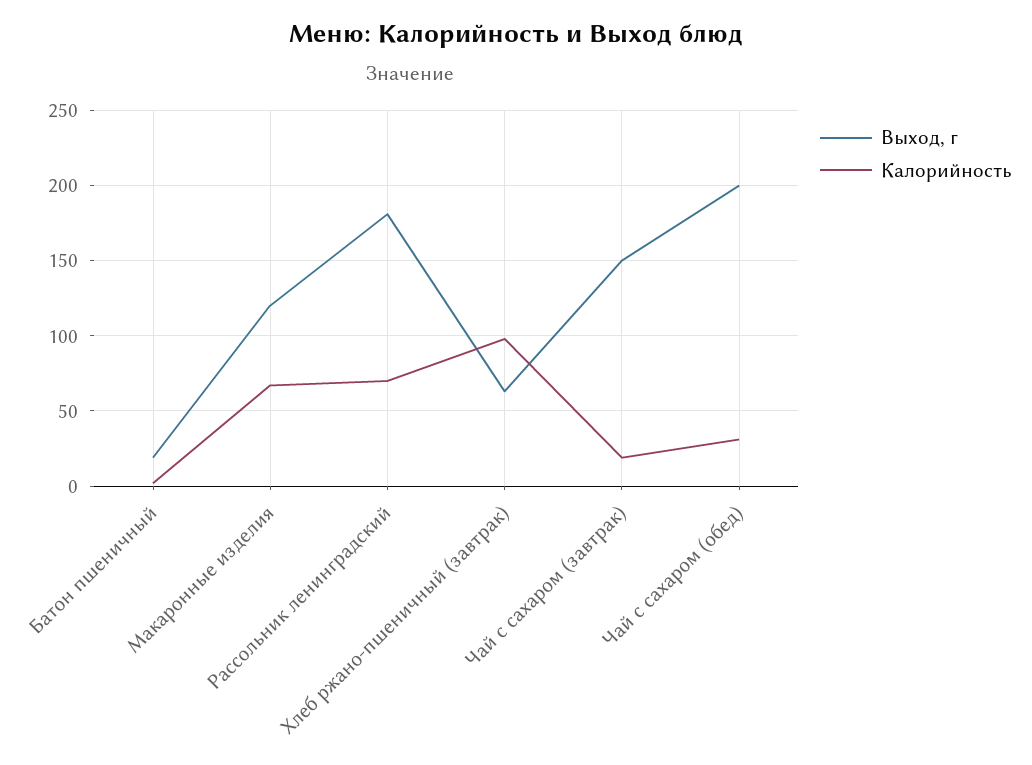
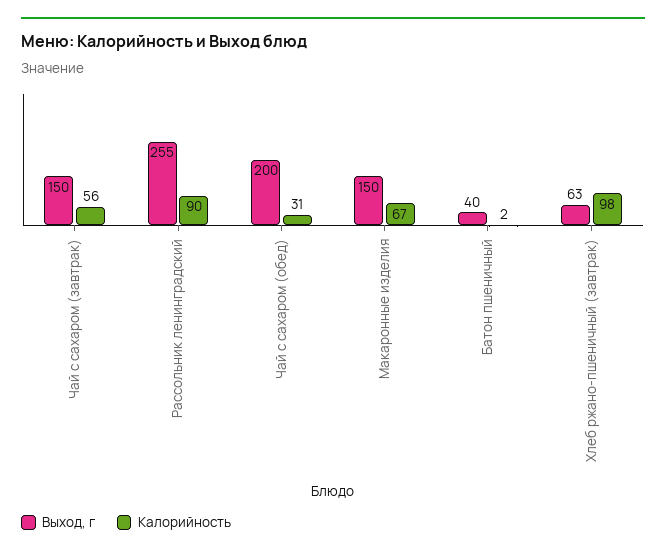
  {
    "Выход, г": {
-     "Батон пшеничный": 20,
+     "Батон пшеничный": 40,
-     "Макаронные изделия": 120,
+     "Макаронные изделия": 150,
-     "Рассольник ленинградский": 180,
+     "Рассольник ленинградский": 255,
      "Хлеб ржано-пшеничный (завтрак)": 63,
      "Чай с сахаром (завтрак)": 150,
      "Чай с сахаром (обед)": 200
    },
    "Калорийность": {
      "Батон пшеничный": 2,
      "Макаронные изделия": 67,
-     "Рассольник ленинградский": 70,
+     "Рассольник ленинградский": 90,
      "Хлеб ржано-пшеничный (завтрак)": 98,
-     "Чай с сахаром (завтрак)": 20,
+     "Чай с сахаром (завтрак)": 56,
      "Чай с сахаром (обед)": 31
    }
  }

